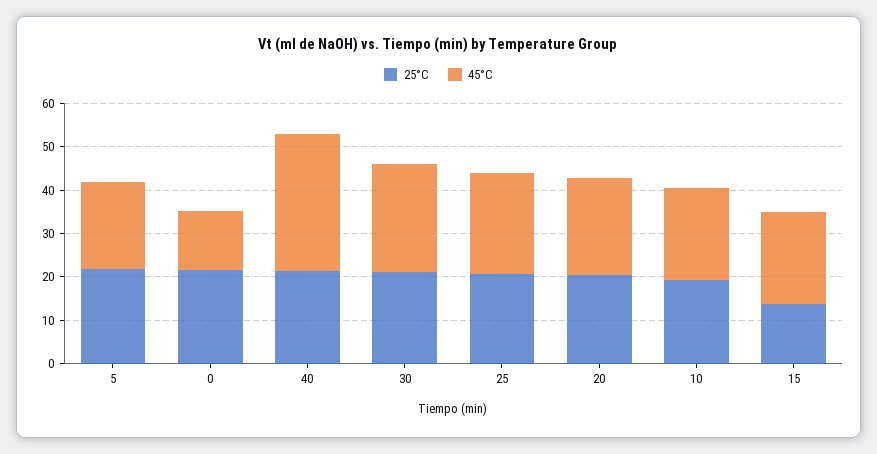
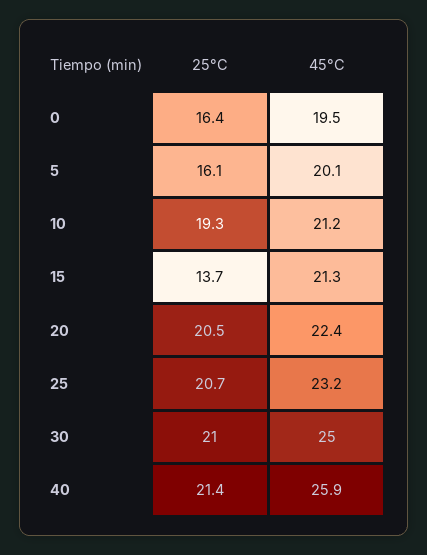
  {
    "25°C": {
-     "5": 22,
+     "5": 16.1,
-     "0": 22,
+     "0": 16.4,
      "40": 21.4,
      "30": 21,
      "25": 20.7,
      "20": 20.5,
      "10": 19.3,
      "15": 13.7
    },
    "45°C": {
      "5": 20.1,
-     "0": 14,
+     "0": 19.5,
-     "40": 32,
+     "40": 25.9,
      "30": 25,
      "25": 23.2,
      "20": 22.4,
      "10": 21.2,
      "15": 21.3
    }
  }

